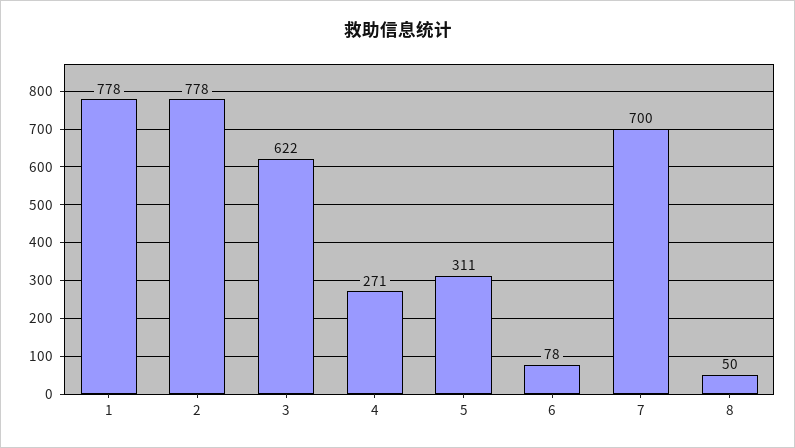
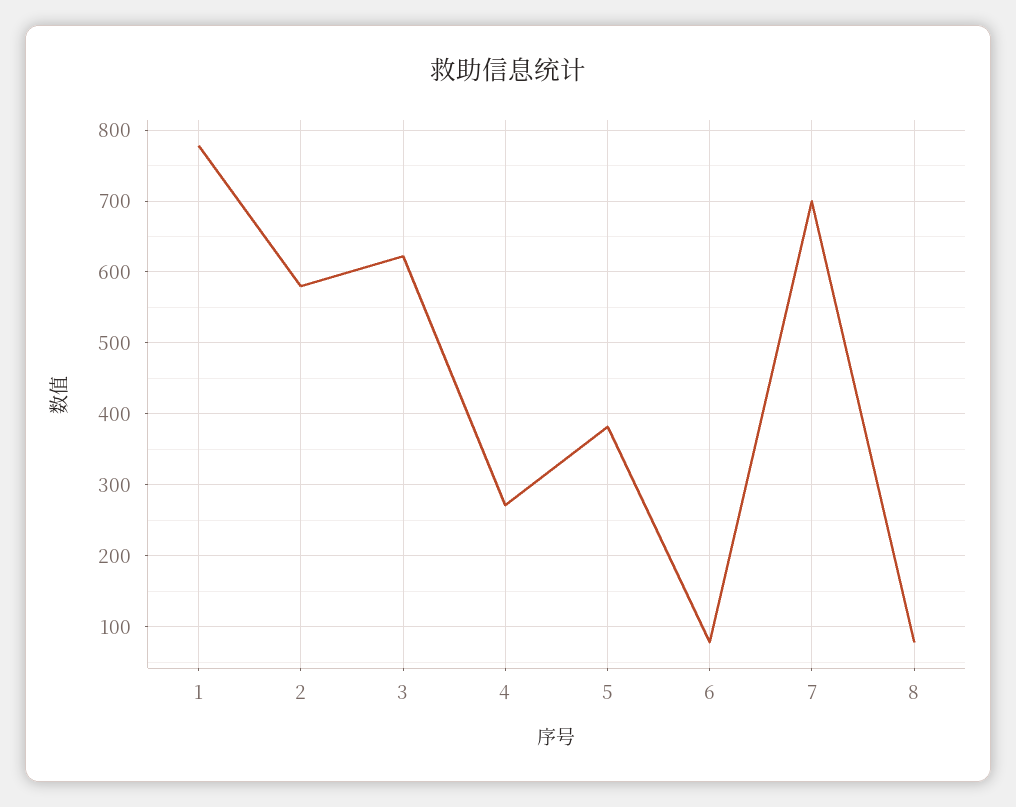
  {
    "1": 778,
-   "2": 778,
+   "2": 580,
    "3": 622,
    "4": 271,
-   "5": 311,
+   "5": 380,
    "6": 78,
    "7": 700,
-   "8": 50
+   "8": 80
  }

